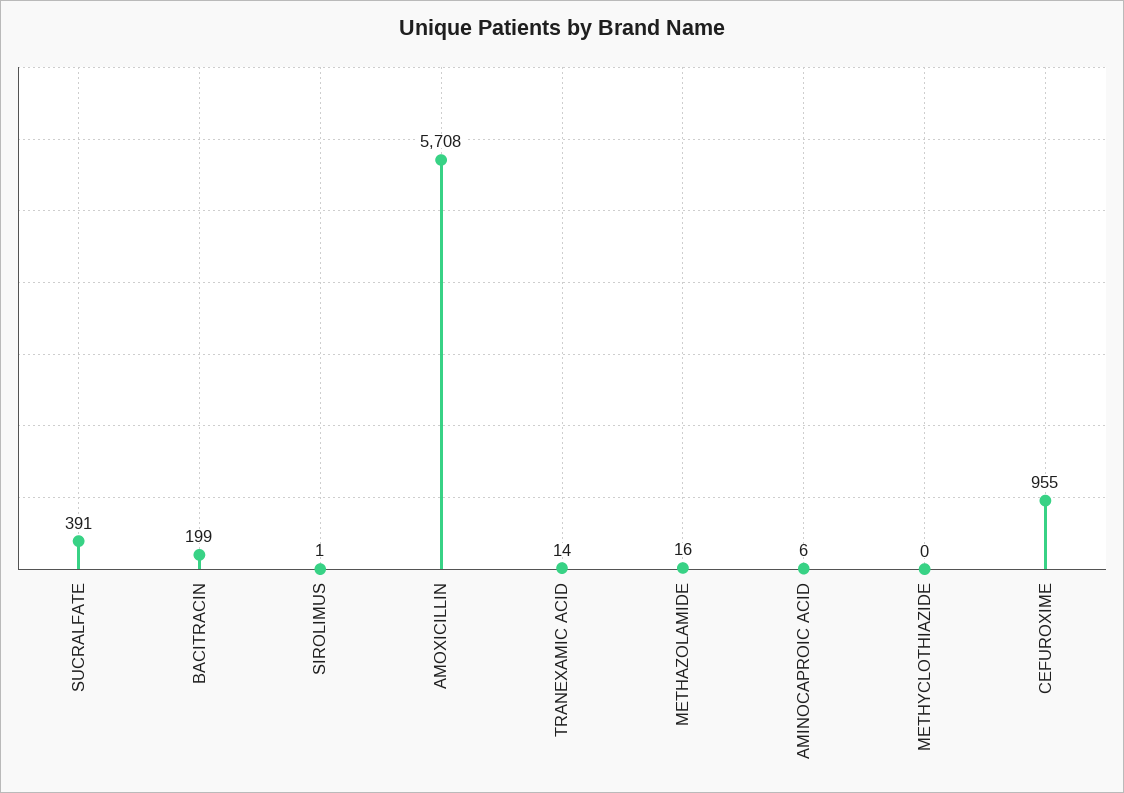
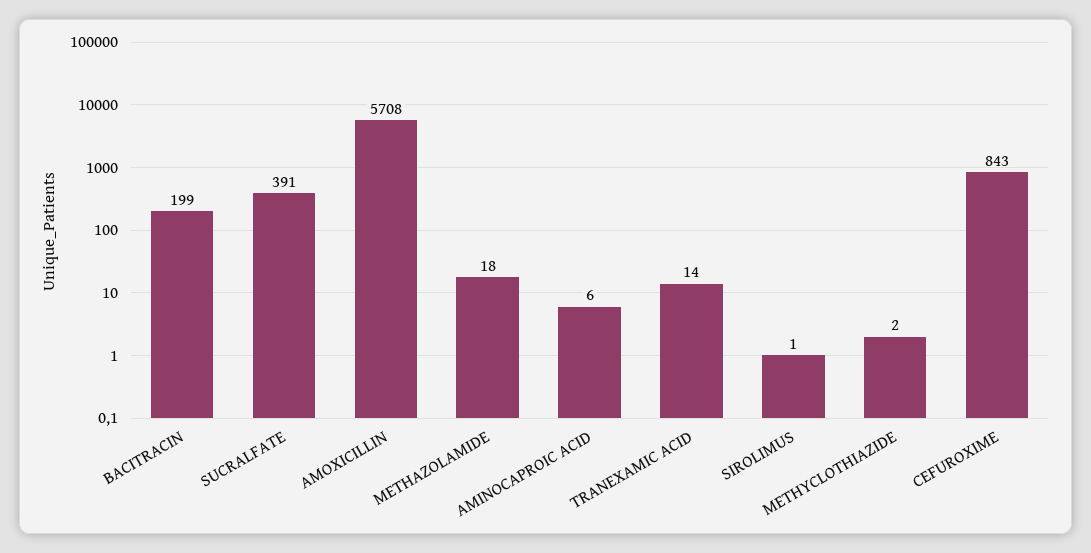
  {
    "SUCRALFATE": 391,
    "BACITRACIN": 199,
    "SIROLIMUS": 1,
    "AMOXICILLIN": 5708,
    "TRANEXAMIC ACID": 14,
-   "METHAZOLAMIDE": 16,
+   "METHAZOLAMIDE": 18,
    "AMINOCAPROIC ACID": 6,
-   "METHYCLOTHIAZIDE": 0,
+   "METHYCLOTHIAZIDE": 2,
-   "CEFUROXIME": 955
+   "CEFUROXIME": 843
  }

